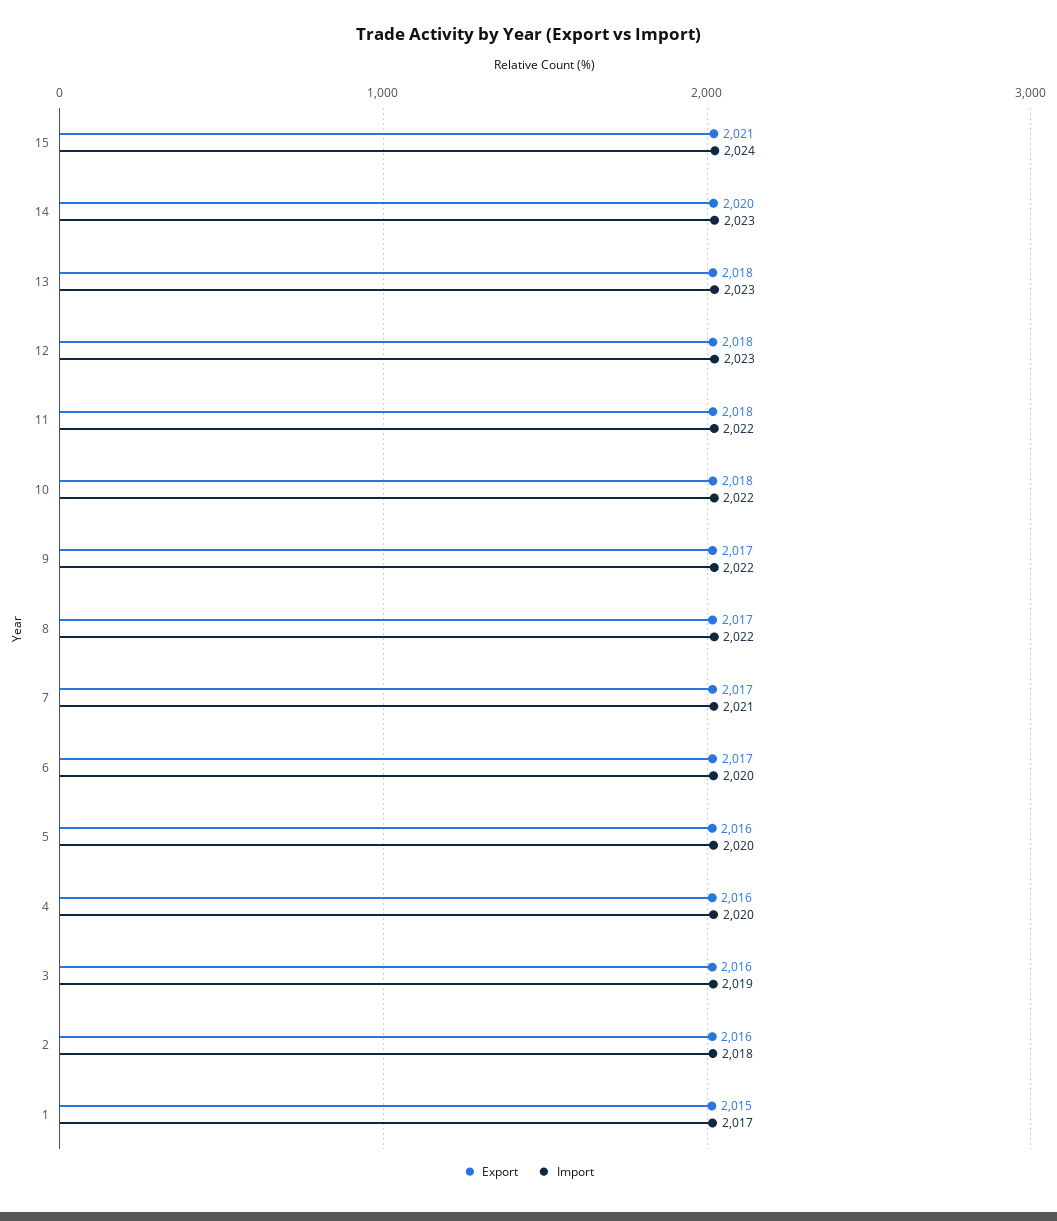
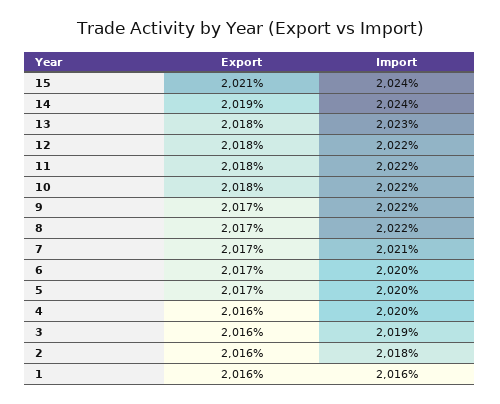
  {
    "Export": {
      "15": 2021,
-     "14": 2020,
+     "14": 2019,
      "13": 2018,
      "12": 2018,
      "11": 2018,
      "10": 2018,
      "9": 2017,
      "8": 2017,
      "7": 2017,
      "6": 2017,
-     "5": 2016,
+     "5": 2017,
      "4": 2016,
      "3": 2016,
      "2": 2016,
-     "1": 2015
+     "1": 2016
    },
    "Import": {
      "15": 2024,
-     "14": 2023,
+     "14": 2024,
      "13": 2023,
-     "12": 2023,
+     "12": 2022,
      "11": 2022,
      "10": 2022,
      "9": 2022,
      "8": 2022,
      "7": 2021,
      "6": 2020,
      "5": 2020,
      "4": 2020,
      "3": 2019,
      "2": 2018,
-     "1": 2017
+     "1": 2016
    }
  }

